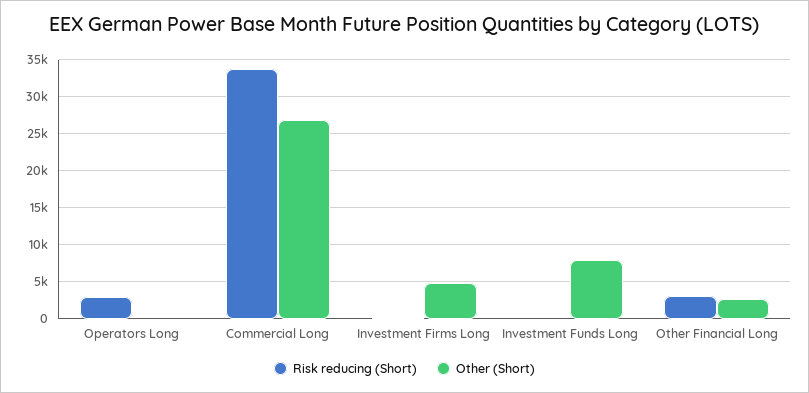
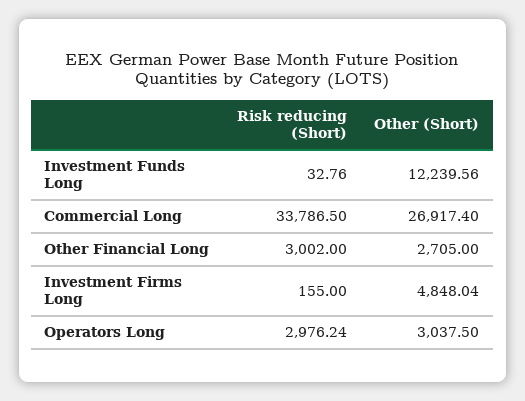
  {
    "Risk reducing (Short)": {
      "Operators Long": 2976.24,
      "Commercial Long": 33786.5,
      "Investment Firms Long": 155,
      "Investment Funds Long": 32.76,
      "Other Financial Long": 3002
    },
    "Other (Short)": {
-     "Operators Long": 0,
+     "Operators Long": 3037.5,
      "Commercial Long": 26917.4,
      "Investment Firms Long": 4848.04,
-     "Investment Funds Long": 8000,
+     "Investment Funds Long": 12239.56,
      "Other Financial Long": 2705
    }
  }

